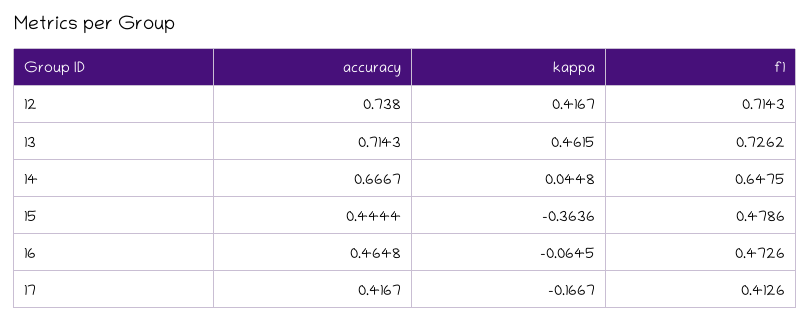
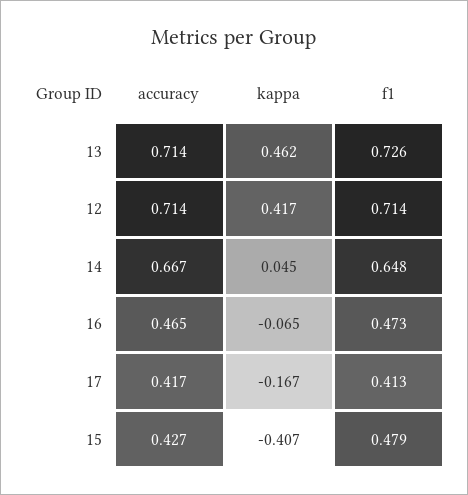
  {
    "accuracy": {
-     "12": 0.738,
+     "12": 0.714,
      "13": 0.7143,
      "14": 0.6667,
-     "15": 0.4444,
+     "15": 0.427,
      "16": 0.4648,
      "17": 0.4167
    },
    "kappa": {
      "12": 0.4167,
      "13": 0.4615,
      "14": 0.0448,
-     "15": -0.3636,
+     "15": -0.407,
      "16": -0.0645,
      "17": -0.1667
    },
    "f1": {
      "12": 0.7143,
      "13": 0.7262,
      "14": 0.6475,
      "15": 0.4786,
      "16": 0.4726,
      "17": 0.4126
    }
  }

